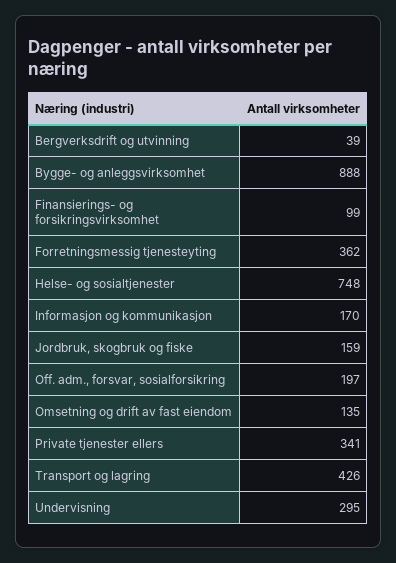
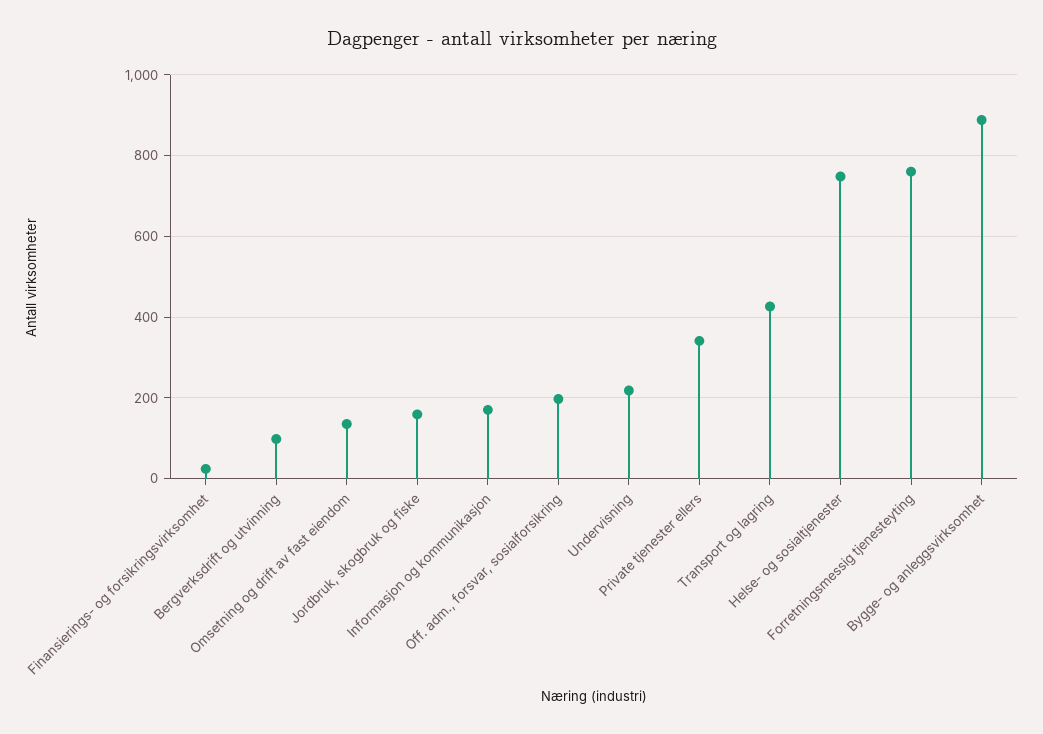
  {
-   "Bergverksdrift og utvinning": 39,
+   "Bergverksdrift og utvinning": 100,
    "Bygge- og anleggsvirksomhet": 888,
-   "Finansierings- og forsikringsvirksomhet": 99,
+   "Finansierings- og forsikringsvirksomhet": 20,
-   "Forretningsmessig tjenesteyting": 362,
+   "Forretningsmessig tjenesteyting": 760,
    "Helse- og sosialtjenester": 748,
    "Informasjon og kommunikasjon": 170,
    "Jordbruk, skogbruk og fiske": 159,
    "Off. adm., forsvar, sosialforsikring": 197,
    "Omsetning og drift av fast eiendom": 135,
    "Private tjenester ellers": 341,
    "Transport og lagring": 426,
-   "Undervisning": 295
+   "Undervisning": 220
  }

